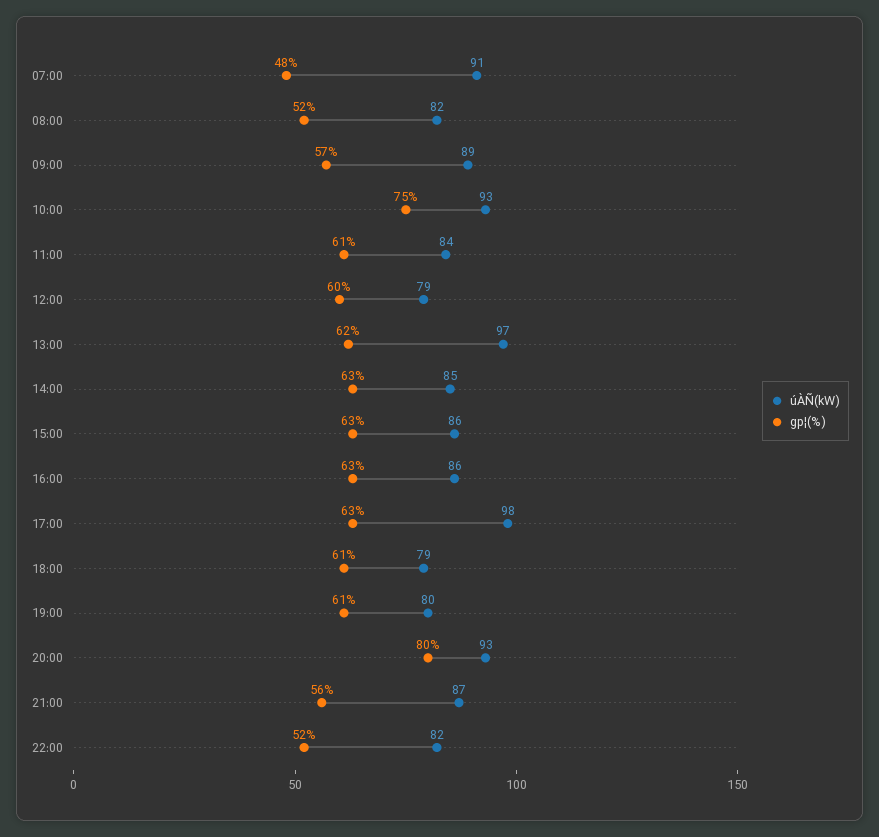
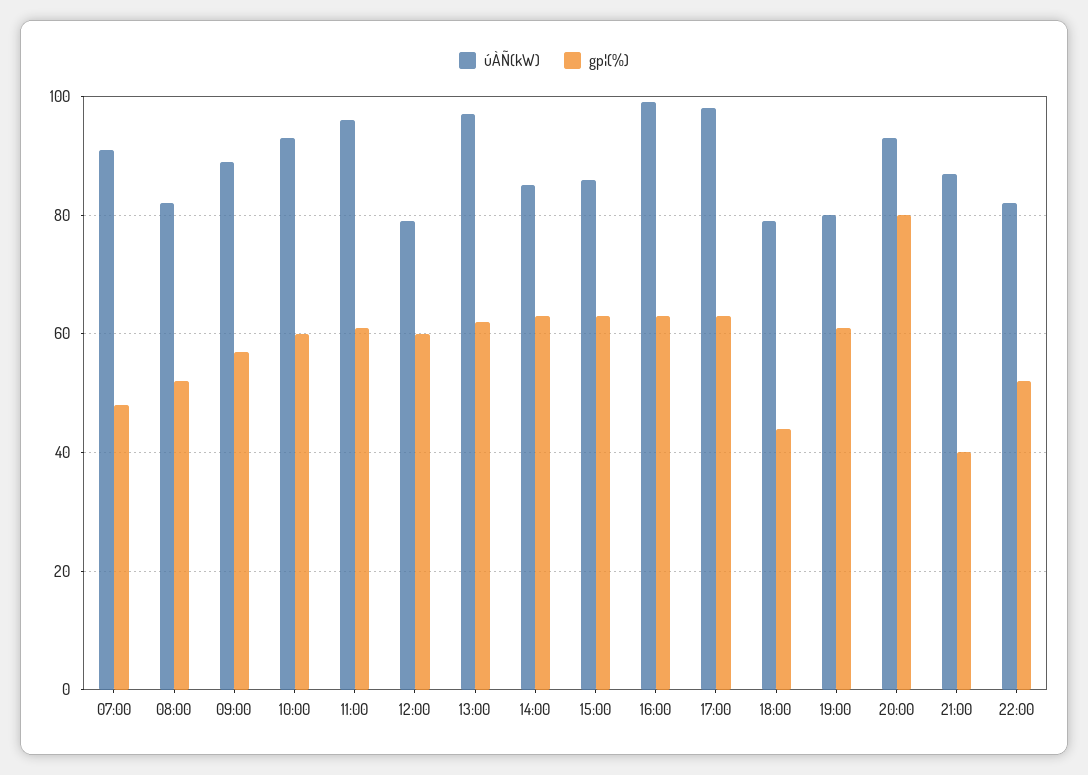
  {
    "úÀÑ(kW)": {
      "07:00": 91,
      "08:00": 82,
      "09:00": 89,
      "10:00": 93,
-     "11:00": 84,
+     "11:00": 95,
      "12:00": 79,
      "13:00": 97,
      "14:00": 85,
      "15:00": 86,
-     "16:00": 86,
+     "16:00": 100,
      "17:00": 98,
      "18:00": 79,
      "19:00": 80,
      "20:00": 93,
      "21:00": 87,
      "22:00": 82
    },
    "gp¦(%)": {
      "07:00": 48,
      "08:00": 52,
      "09:00": 57,
-     "10:00": 75,
+     "10:00": 60,
      "11:00": 61,
      "12:00": 60,
      "13:00": 62,
      "14:00": 63,
      "15:00": 63,
      "16:00": 63,
      "17:00": 63,
-     "18:00": 61,
+     "18:00": 45,
      "19:00": 61,
      "20:00": 80,
-     "21:00": 56,
+     "21:00": 40,
      "22:00": 52
    }
  }

